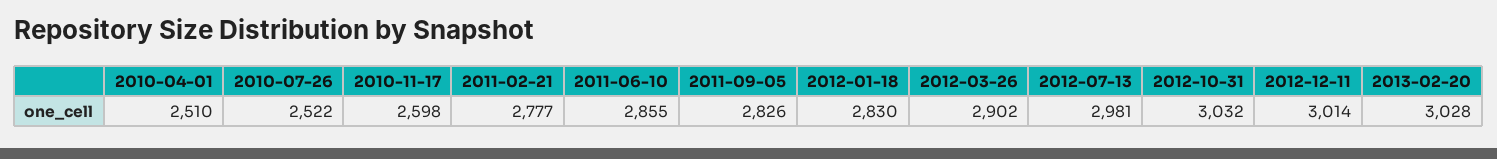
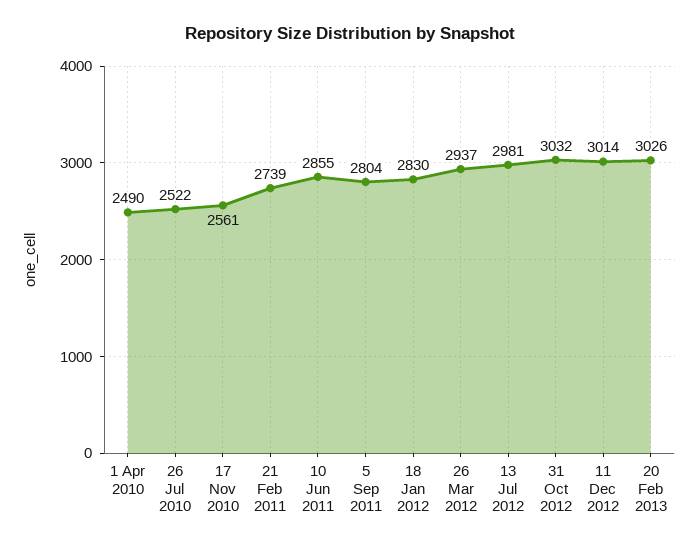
  {
-   "2010-04-01": 2510,
+   "2010-04-01": 2490,
    "2010-07-26": 2522,
-   "2010-11-17": 2598,
+   "2010-11-17": 2561,
-   "2011-02-21": 2777,
+   "2011-02-21": 2739,
    "2011-06-10": 2855,
-   "2011-09-05": 2826,
+   "2011-09-05": 2804,
    "2012-01-18": 2830,
-   "2012-03-26": 2902,
+   "2012-03-26": 2937,
    "2012-07-13": 2981,
    "2012-10-31": 3032,
    "2012-12-11": 3014,
-   "2013-02-20": 3028
+   "2013-02-20": 3026
  }

